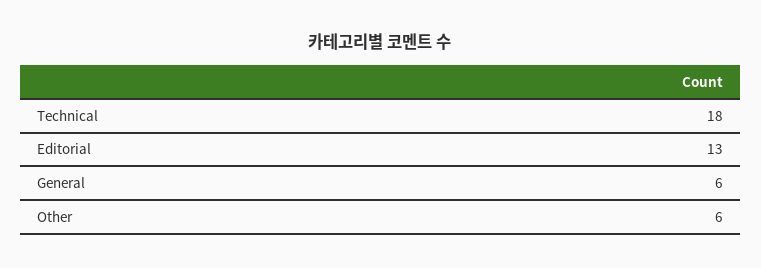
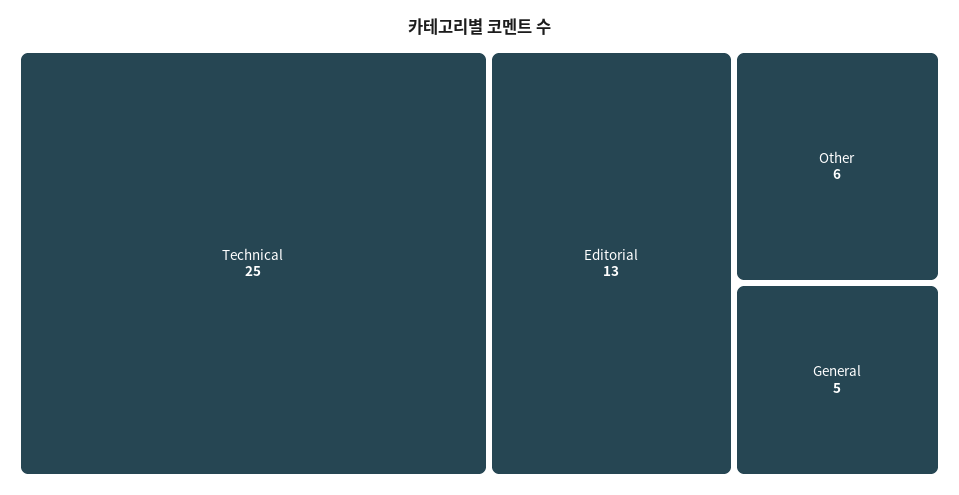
  {
-   "Technical": 18,
+   "Technical": 25,
    "Editorial": 13,
-   "General": 6,
+   "General": 5,
    "Other": 6
  }

